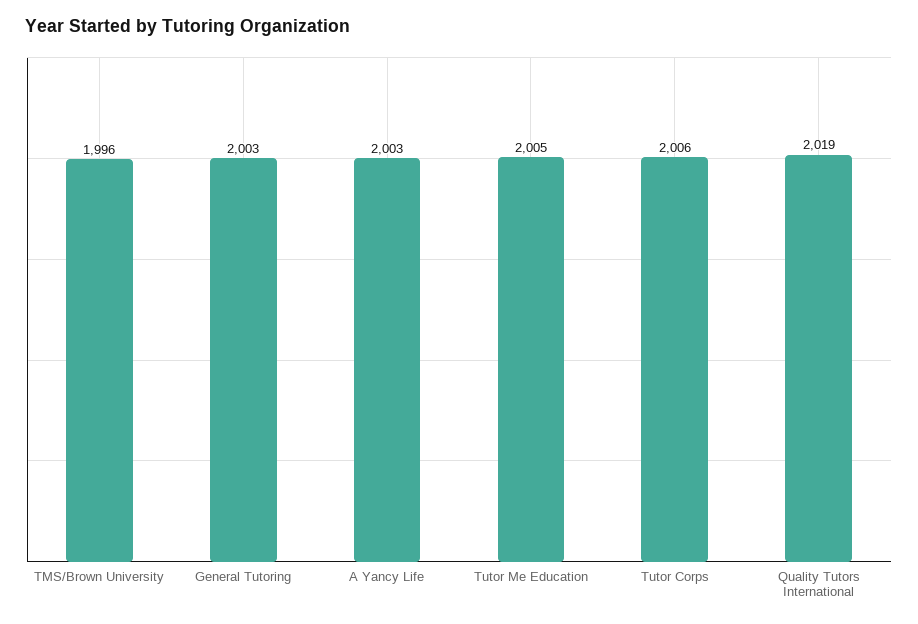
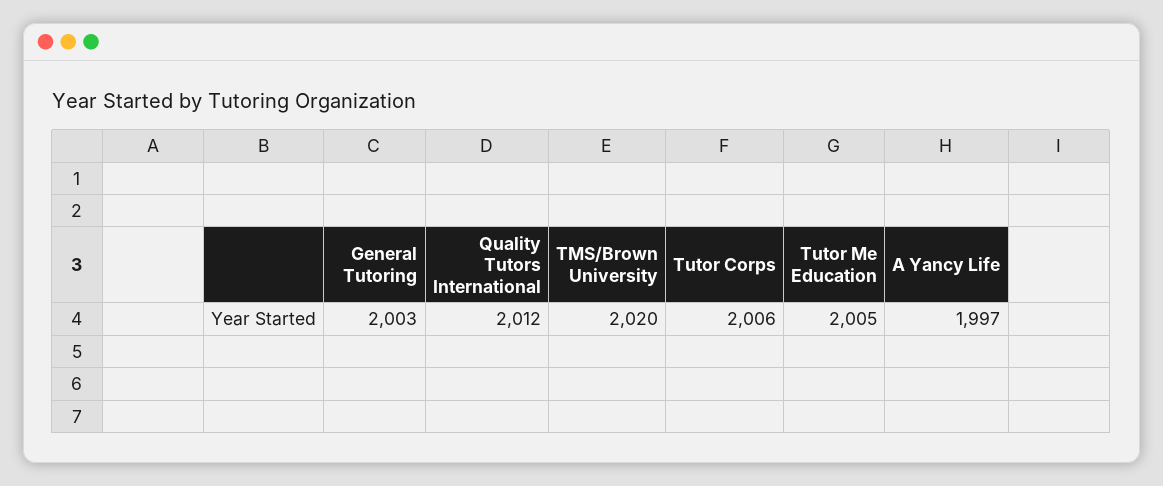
  {
-   "TMS/Brown University": 1996,
+   "TMS/Brown University": 2020,
    "General Tutoring": 2003,
-   "A Yancy Life": 2003,
+   "A Yancy Life": 1997,
    "Tutor Me Education": 2005,
    "Tutor Corps": 2006,
-   "Quality Tutors International": 2019
+   "Quality Tutors International": 2012
  }

